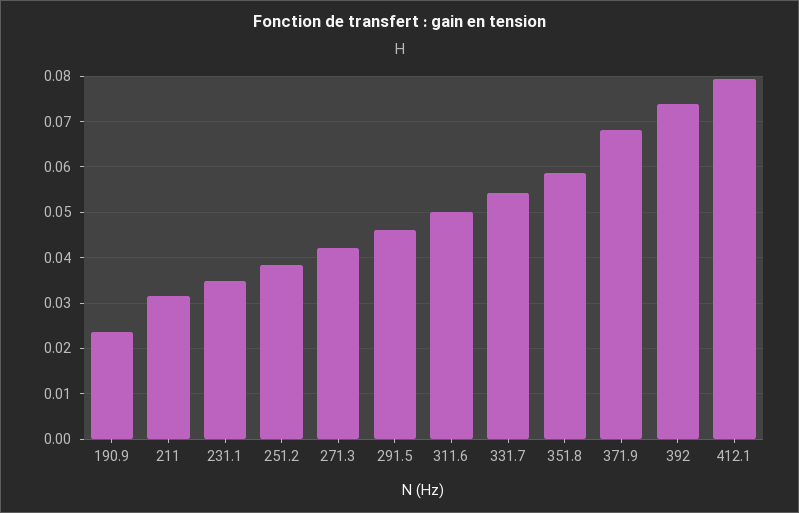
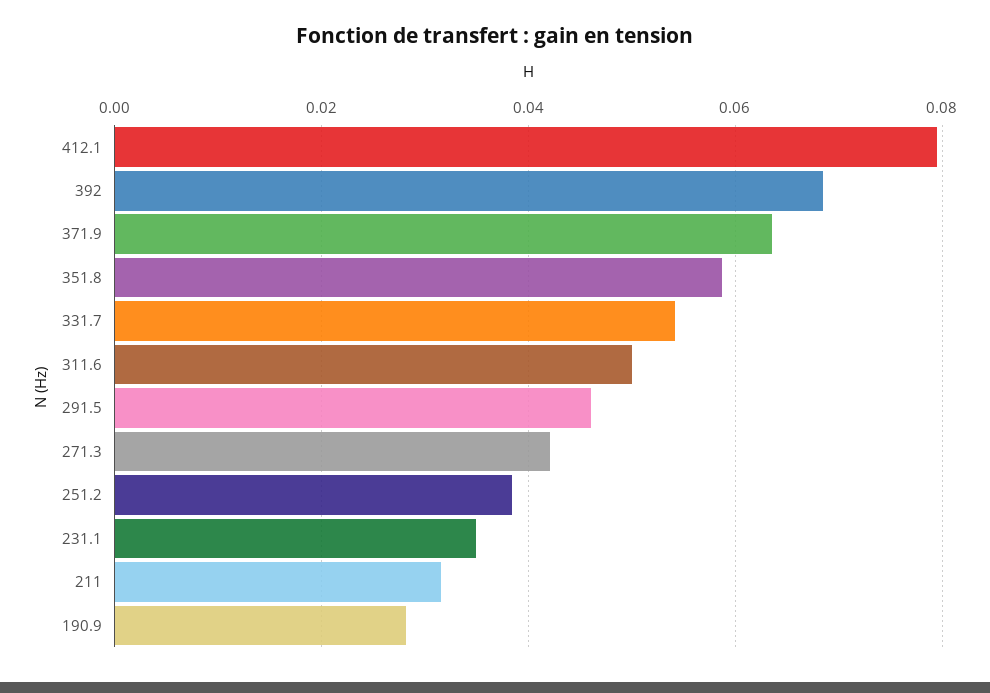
  {
-   "190.9": 0.024,
+   "190.9": 0.028,
    "211": 0.032,
    "231.1": 0.034,
    "251.2": 0.038,
    "271.3": 0.042,
    "291.5": 0.046,
    "311.6": 0.05,
    "331.7": 0.054,
    "351.8": 0.058,
-   "371.9": 0.068,
+   "371.9": 0.064,
-   "392": 0.074,
+   "392": 0.068,
    "412.1": 0.08
  }

